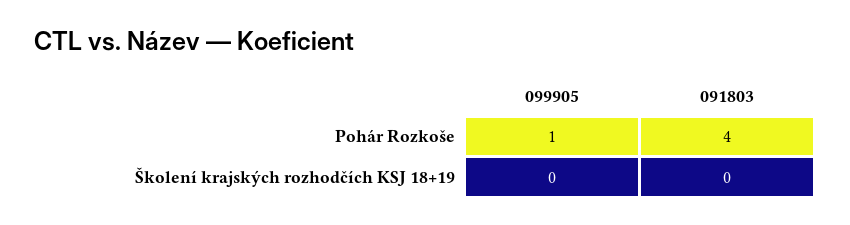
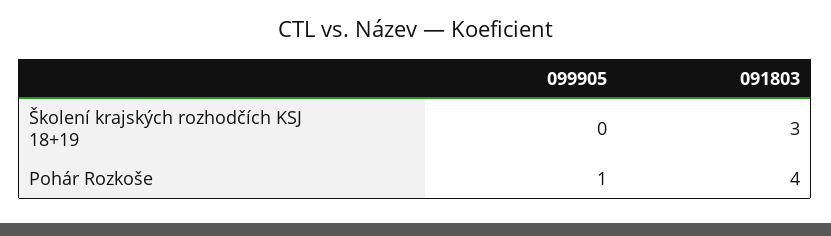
  {
    "099905": {
      "Pohár Rozkoše": 1,
      "Školení krajských rozhodčích KSJ 18+19": 0
    },
    "091803": {
      "Pohár Rozkoše": 4,
-     "Školení krajských rozhodčích KSJ 18+19": 0
+     "Školení krajských rozhodčích KSJ 18+19": 3
    }
  }

